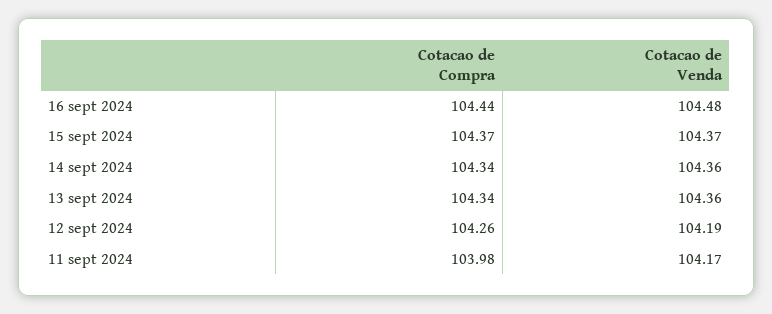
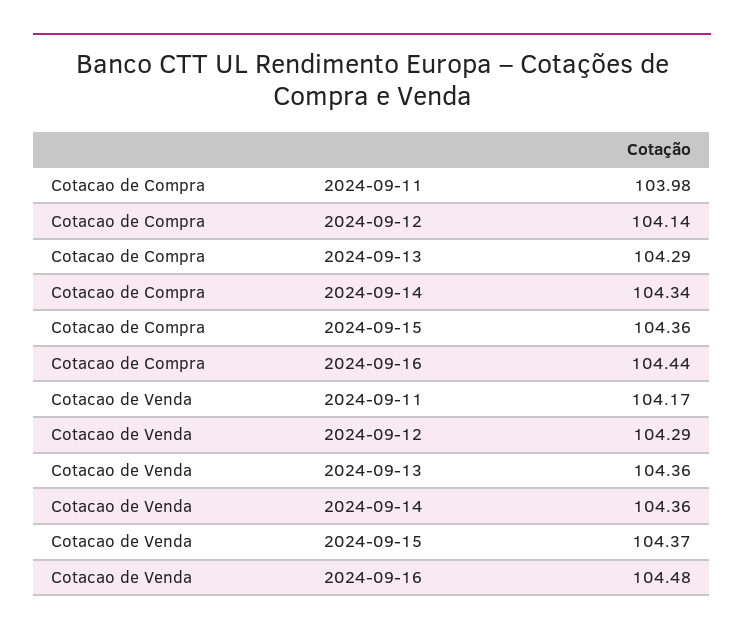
  {
    "Cotacao de Compra": {
      "16 sept 2024": 104.44,
-     "15 sept 2024": 104.37,
+     "15 sept 2024": 104.36,
      "14 sept 2024": 104.34,
-     "13 sept 2024": 104.34,
+     "13 sept 2024": 104.29,
-     "12 sept 2024": 104.26,
+     "12 sept 2024": 104.14,
      "11 sept 2024": 103.98
    },
    "Cotacao de Venda": {
      "16 sept 2024": 104.48,
      "15 sept 2024": 104.37,
      "14 sept 2024": 104.36,
      "13 sept 2024": 104.36,
-     "12 sept 2024": 104.19,
+     "12 sept 2024": 104.29,
      "11 sept 2024": 104.17
    }
  }

